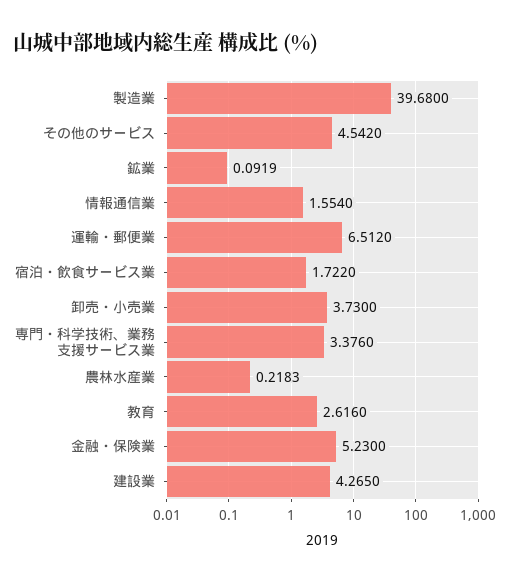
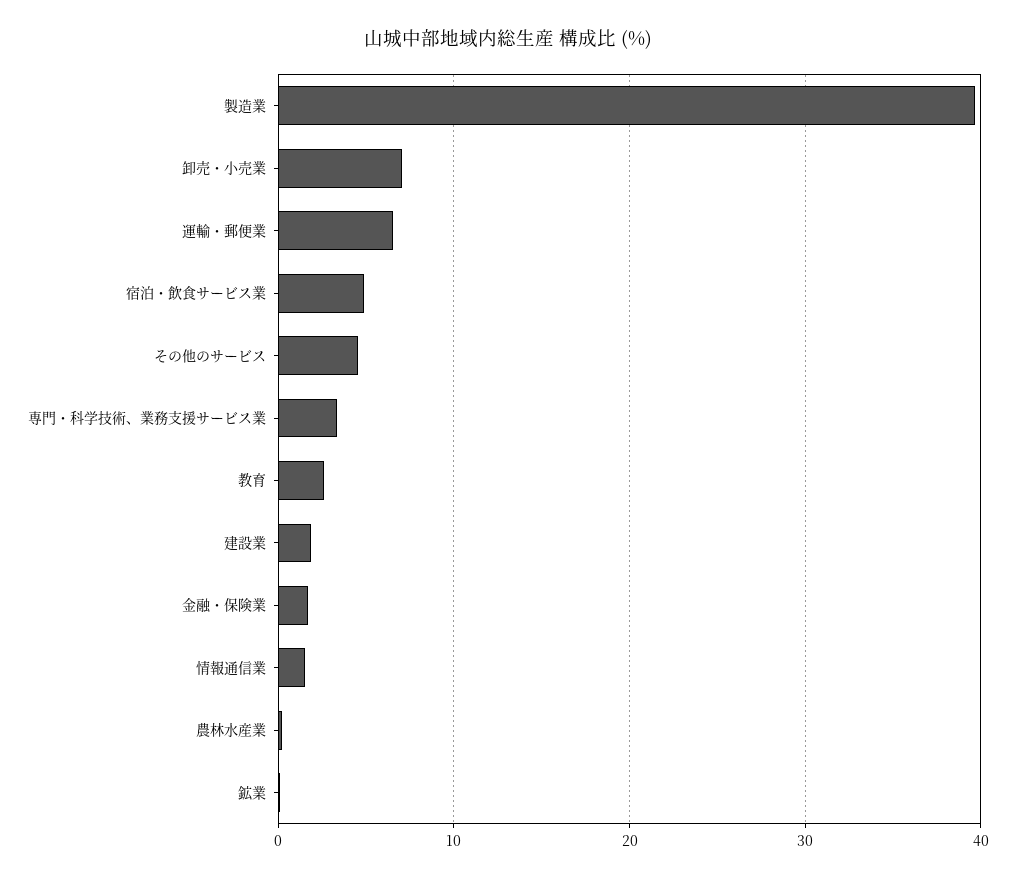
  {
    "製造業": 39.68,
    "その他のサービス": 4.542,
    "鉱業": 0.0919,
    "情報通信業": 1.554,
    "運輸・郵便業": 6.512,
-   "宿泊・飲食サービス業": 1.722,
+   "宿泊・飲食サービス業": 5,
-   "卸売・小売業": 3.73,
+   "卸売・小売業": 7,
    "専門・科学技術、業務支援サービス業": 3.376,
    "農林水産業": 0.2183,
    "教育": 2.616,
-   "金融・保険業": 5.23,
+   "金融・保険業": 2,
-   "建設業": 4.265
+   "建設業": 2
  }

